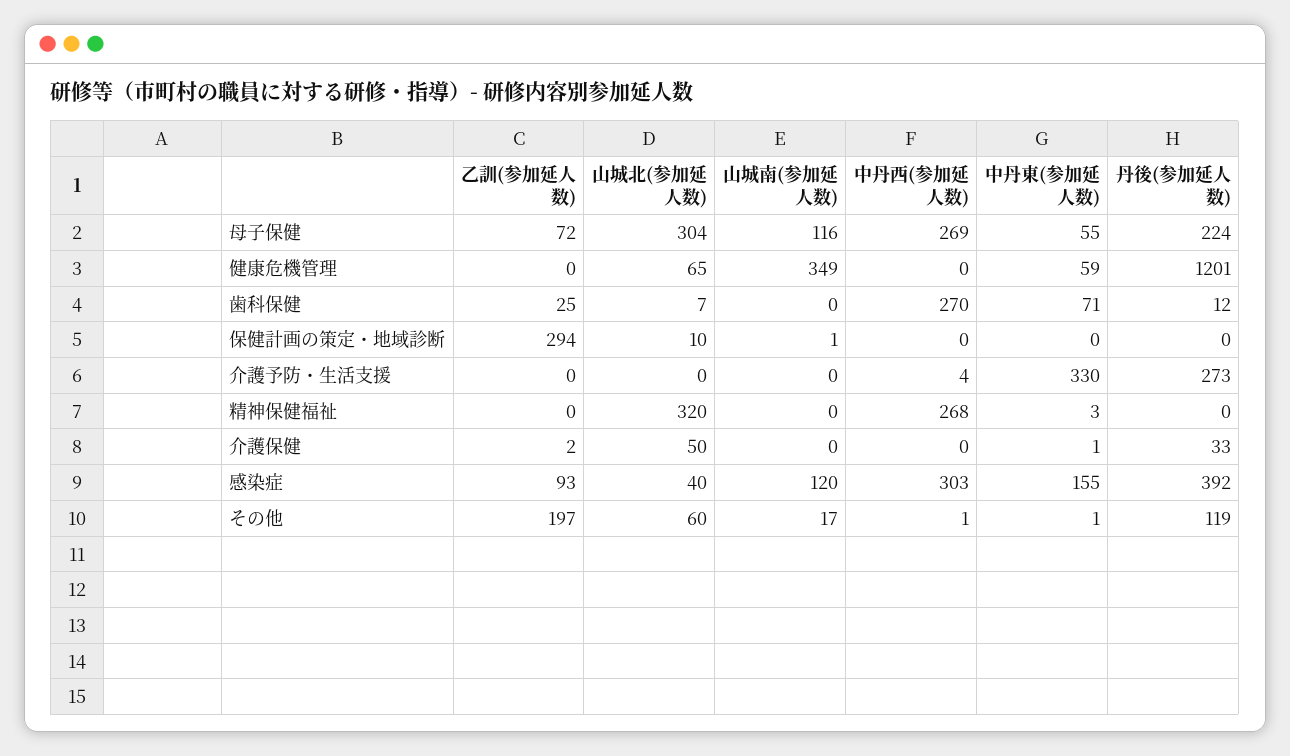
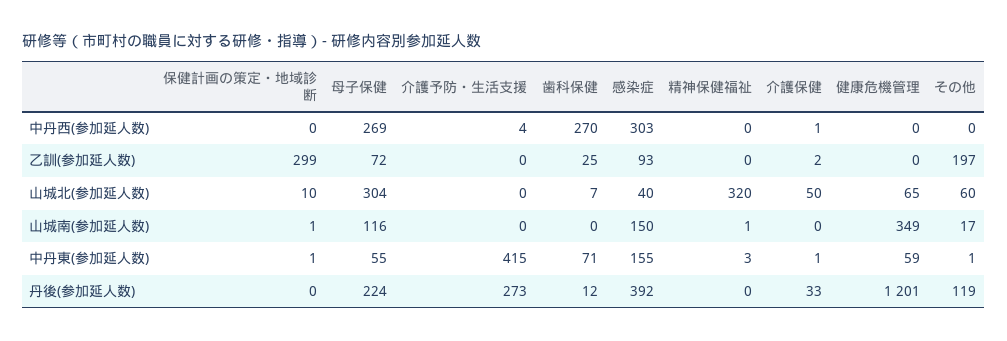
  {
    "乙訓(参加延人数)": {
      "母子保健": 72,
      "健康危機管理": 0,
      "歯科保健": 25,
-     "保健計画の策定・地域診断": 294,
+     "保健計画の策定・地域診断": 299,
      "介護予防・生活支援": 0,
      "精神保健福祉": 0,
      "介護保健": 2,
      "感染症": 93,
      "その他": 197
    },
    "山城北(参加延人数)": {
      "母子保健": 304,
      "健康危機管理": 65,
      "歯科保健": 7,
      "保健計画の策定・地域診断": 10,
      "介護予防・生活支援": 0,
      "精神保健福祉": 320,
      "介護保健": 50,
      "感染症": 40,
      "その他": 60
    },
    "山城南(参加延人数)": {
      "母子保健": 116,
      "健康危機管理": 349,
      "歯科保健": 0,
      "保健計画の策定・地域診断": 1,
      "介護予防・生活支援": 0,
-     "精神保健福祉": 0,
+     "精神保健福祉": 1,
      "介護保健": 0,
-     "感染症": 120,
+     "感染症": 150,
      "その他": 17
    },
    "中丹西(参加延人数)": {
      "母子保健": 269,
      "健康危機管理": 0,
      "歯科保健": 270,
      "保健計画の策定・地域診断": 0,
      "介護予防・生活支援": 4,
-     "精神保健福祉": 268,
+     "精神保健福祉": 0,
-     "介護保健": 0,
+     "介護保健": 1,
      "感染症": 303,
-     "その他": 1
+     "その他": 0
    },
    "中丹東(参加延人数)": {
      "母子保健": 55,
      "健康危機管理": 59,
      "歯科保健": 71,
-     "保健計画の策定・地域診断": 0,
+     "保健計画の策定・地域診断": 1,
-     "介護予防・生活支援": 330,
+     "介護予防・生活支援": 415,
      "精神保健福祉": 3,
      "介護保健": 1,
      "感染症": 155,
      "その他": 1
    },
    "丹後(参加延人数)": {
      "母子保健": 224,
      "健康危機管理": 1201,
      "歯科保健": 12,
      "保健計画の策定・地域診断": 0,
      "介護予防・生活支援": 273,
      "精神保健福祉": 0,
      "介護保健": 33,
      "感染症": 392,
      "その他": 119
    }
  }

